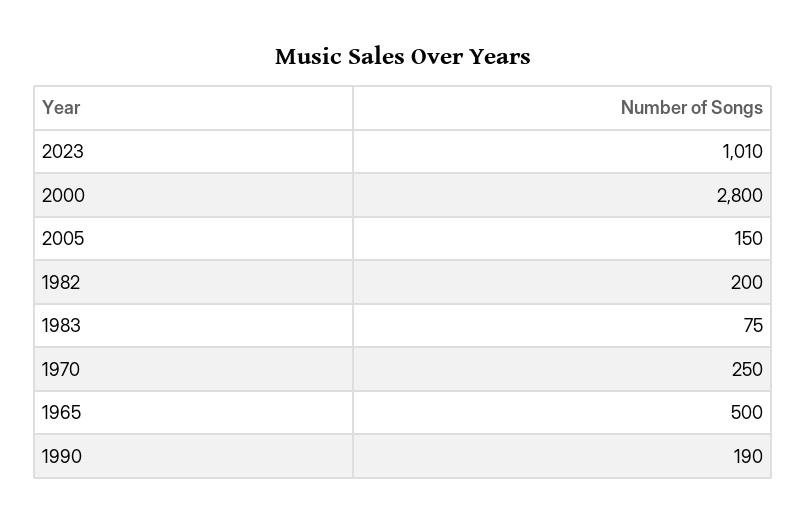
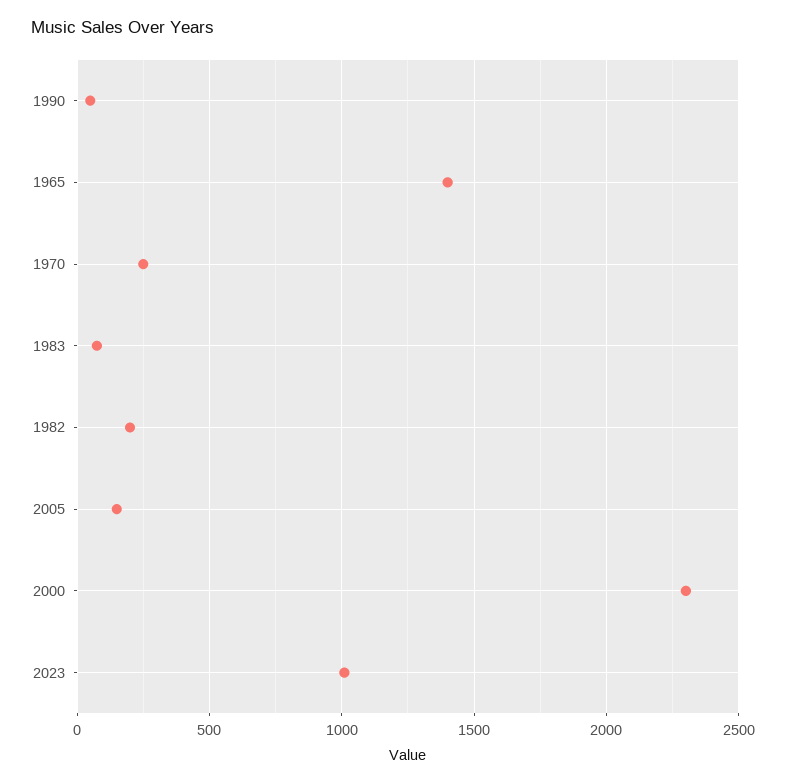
  {
    "2023": 1010,
-   "2000": 2800,
+   "2000": 2300,
    "2005": 150,
    "1982": 200,
    "1983": 75,
    "1970": 250,
-   "1965": 500,
+   "1965": 1400,
-   "1990": 190
+   "1990": 50
  }

